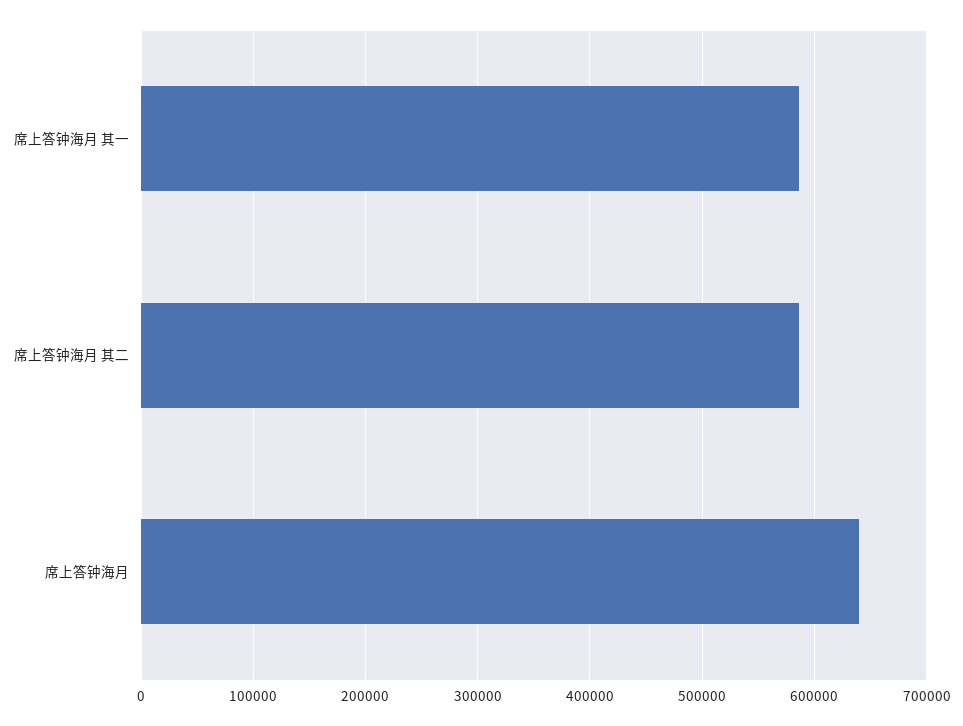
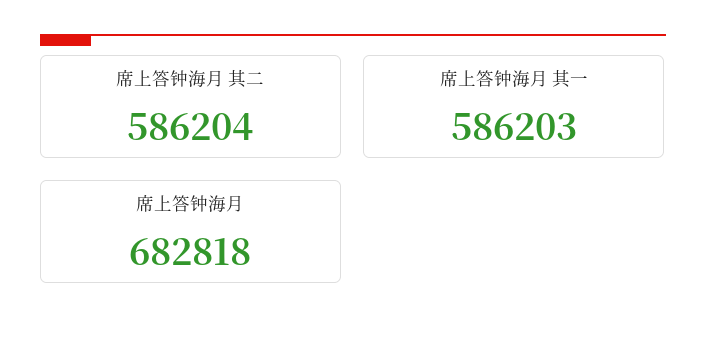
  {
    "席上答钟海月 其一": 586203,
    "席上答钟海月 其二": 586204,
-   "席上答钟海月": 640000
+   "席上答钟海月": 682818
  }

